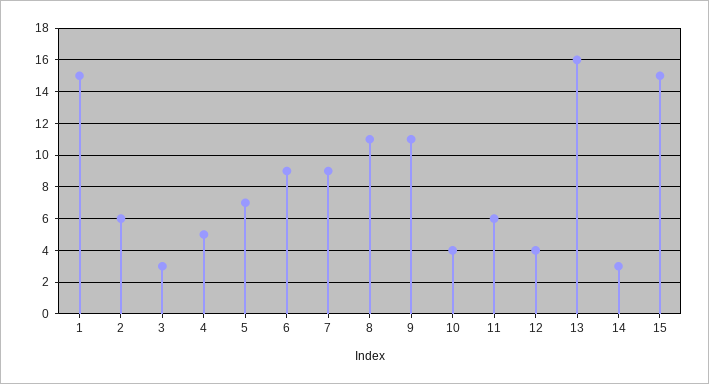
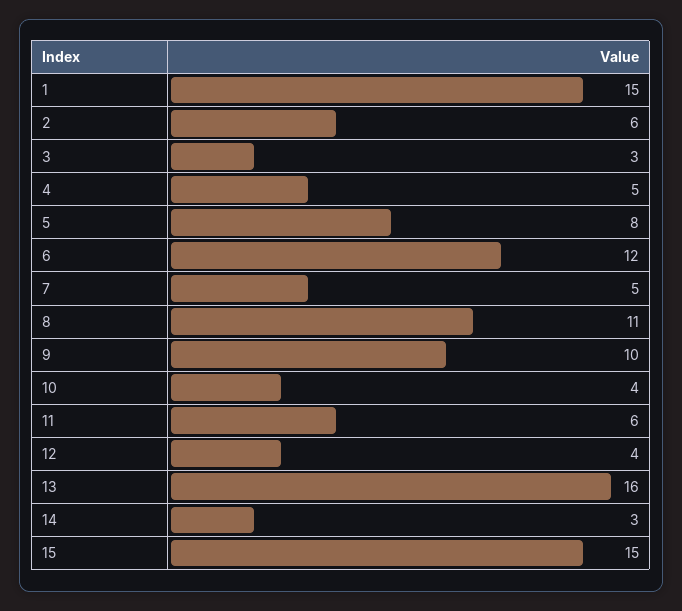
  {
    "1": 15,
    "2": 6,
    "3": 3,
    "4": 5,
-   "5": 7,
+   "5": 8,
-   "6": 9,
+   "6": 12,
-   "7": 9,
+   "7": 5,
    "8": 11,
-   "9": 11,
+   "9": 10,
    "10": 4,
    "11": 6,
    "12": 4,
    "13": 16,
    "14": 3,
    "15": 15
  }

